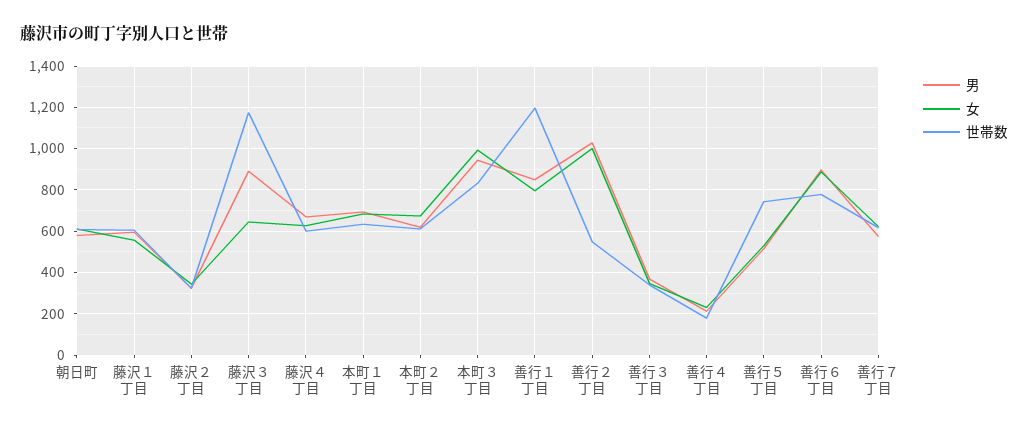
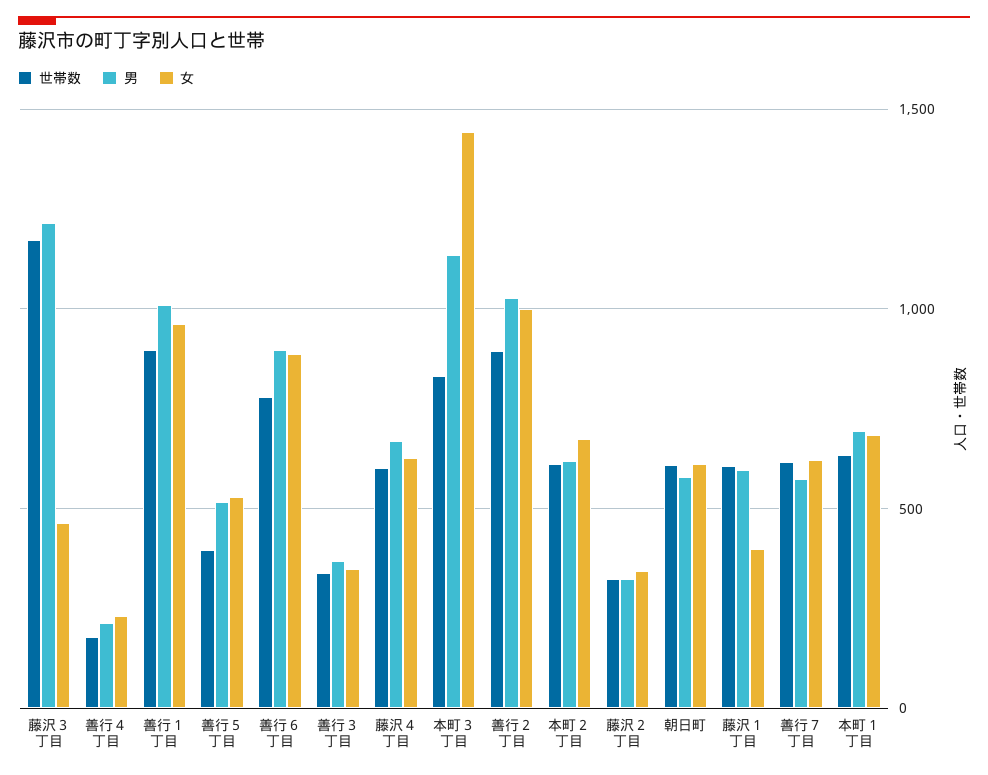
  {
    "男": {
      "朝日町": 600,
      "藤沢１丁目": 600,
      "藤沢２丁目": 300,
-     "藤沢３丁目": 900,
+     "藤沢３丁目": 1200,
      "藤沢４丁目": 650,
      "本町１丁目": 700,
      "本町２丁目": 600,
-     "本町３丁目": 950,
+     "本町３丁目": 1150,
-     "善行１丁目": 850,
+     "善行１丁目": 1000,
      "善行２丁目": 1050,
      "善行３丁目": 350,
      "善行４丁目": 200,
      "善行５丁目": 500,
      "善行６丁目": 900,
      "善行７丁目": 600
    },
    "女": {
      "朝日町": 600,
-     "藤沢１丁目": 550,
+     "藤沢１丁目": 400,
      "藤沢２丁目": 350,
-     "藤沢３丁目": 650,
+     "藤沢３丁目": 450,
      "藤沢４丁目": 650,
      "本町１丁目": 700,
      "本町２丁目": 650,
-     "本町３丁目": 1000,
+     "本町３丁目": 1450,
-     "善行１丁目": 800,
+     "善行１丁目": 950,
      "善行２丁目": 1000,
      "善行３丁目": 350,
      "善行４丁目": 250,
      "善行５丁目": 550,
      "善行６丁目": 900,
      "善行７丁目": 600
    },
    "世帯数": {
      "朝日町": 600,
      "藤沢１丁目": 600,
      "藤沢２丁目": 300,
      "藤沢３丁目": 1150,
      "藤沢４丁目": 600,
      "本町１丁目": 650,
      "本町２丁目": 600,
      "本町３丁目": 850,
-     "善行１丁目": 1200,
+     "善行１丁目": 900,
-     "善行２丁目": 550,
+     "善行２丁目": 900,
      "善行３丁目": 350,
      "善行４丁目": 200,
-     "善行５丁目": 750,
+     "善行５丁目": 400,
      "善行６丁目": 800,
      "善行７丁目": 600
    }
  }

